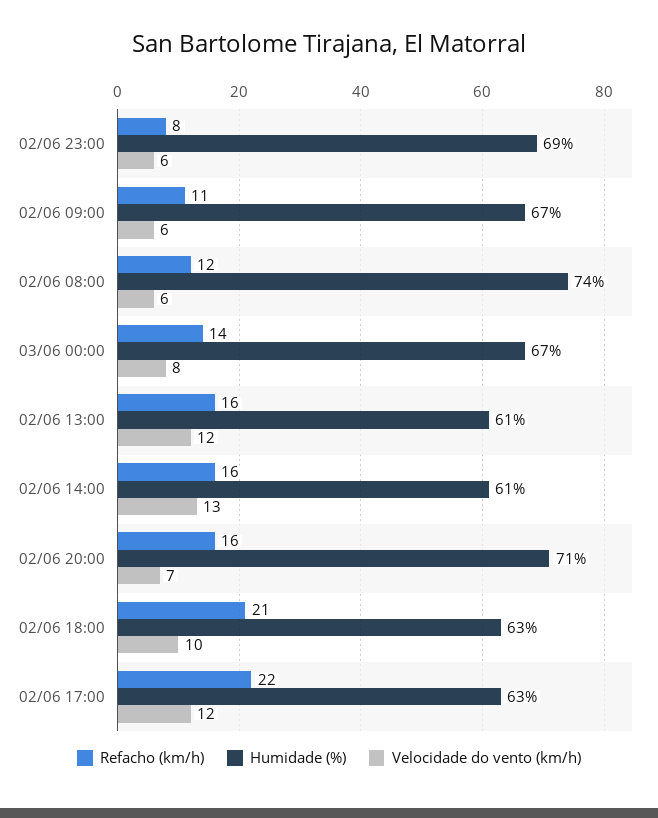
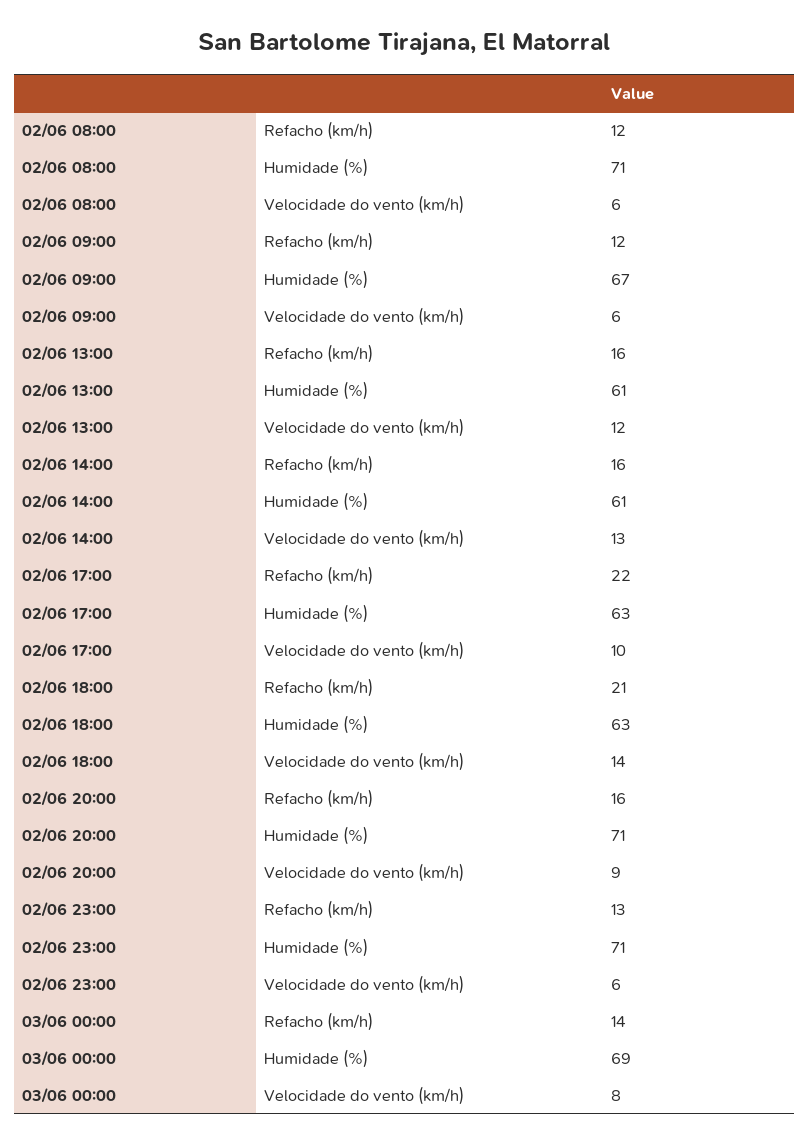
  {
    "Refacho (km/h)": {
-     "02/06 23:00": 8,
+     "02/06 23:00": 13,
-     "02/06 09:00": 11,
+     "02/06 09:00": 12,
      "02/06 08:00": 12,
      "03/06 00:00": 14,
      "02/06 13:00": 16,
      "02/06 14:00": 16,
      "02/06 20:00": 16,
      "02/06 18:00": 21,
      "02/06 17:00": 22
    },
    "Humidade (%)": {
-     "02/06 23:00": 69,
+     "02/06 23:00": 71,
      "02/06 09:00": 67,
-     "02/06 08:00": 74,
+     "02/06 08:00": 71,
-     "03/06 00:00": 67,
+     "03/06 00:00": 69,
      "02/06 13:00": 61,
      "02/06 14:00": 61,
      "02/06 20:00": 71,
      "02/06 18:00": 63,
      "02/06 17:00": 63
    },
    "Velocidade do vento (km/h)": {
      "02/06 23:00": 6,
      "02/06 09:00": 6,
      "02/06 08:00": 6,
      "03/06 00:00": 8,
      "02/06 13:00": 12,
      "02/06 14:00": 13,
-     "02/06 20:00": 7,
+     "02/06 20:00": 9,
-     "02/06 18:00": 10,
+     "02/06 18:00": 14,
-     "02/06 17:00": 12
+     "02/06 17:00": 10
    }
  }

